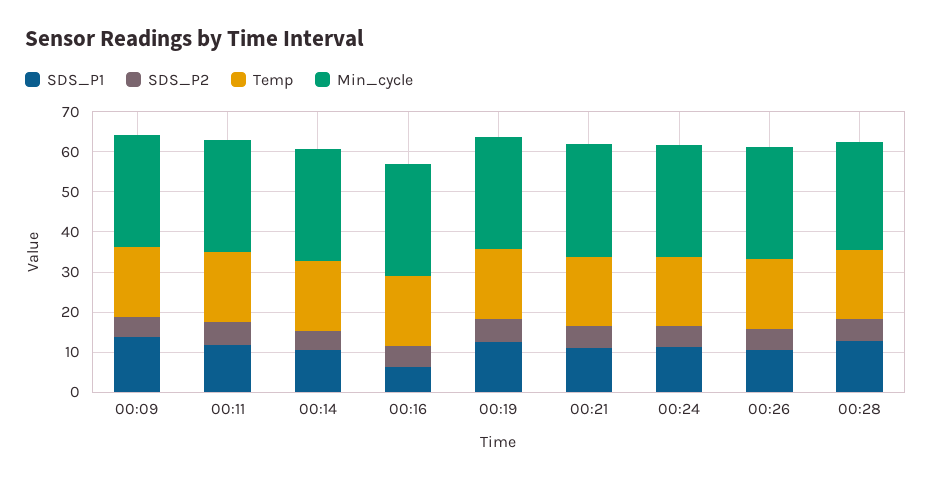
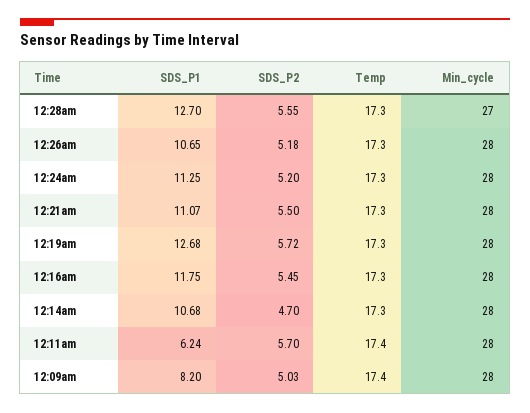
  {
    "SDS_P1": {
-     "00:09": 14,
+     "00:09": 8.2,
-     "00:11": 12,
+     "00:11": 6.24,
      "00:14": 10.68,
-     "00:16": 6,
+     "00:16": 11.75,
      "00:19": 12.68,
      "00:21": 11.07,
      "00:24": 11.25,
      "00:26": 10.65,
      "00:28": 12.7
    },
    "SDS_P2": {
      "00:09": 5.03,
      "00:11": 5.7,
      "00:14": 4.7,
      "00:16": 5.45,
      "00:19": 5.72,
      "00:21": 5.5,
      "00:24": 5.2,
      "00:26": 5.18,
      "00:28": 5.55
    },
    "Temp": {
      "00:09": 17.4,
      "00:11": 17.4,
      "00:14": 17.3,
      "00:16": 17.3,
      "00:19": 17.3,
      "00:21": 17.3,
      "00:24": 17.3,
      "00:26": 17.3,
      "00:28": 17.3
    },
    "Min_cycle": {
      "00:09": 28,
      "00:11": 28,
      "00:14": 28,
      "00:16": 28,
      "00:19": 28,
      "00:21": 28,
      "00:24": 28,
      "00:26": 28,
      "00:28": 27
    }
  }

